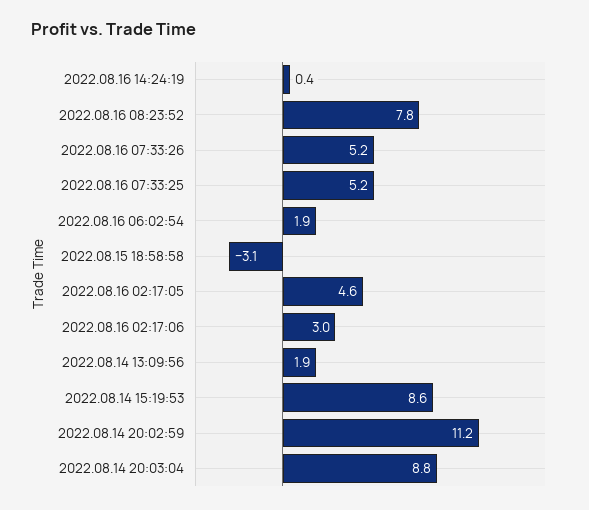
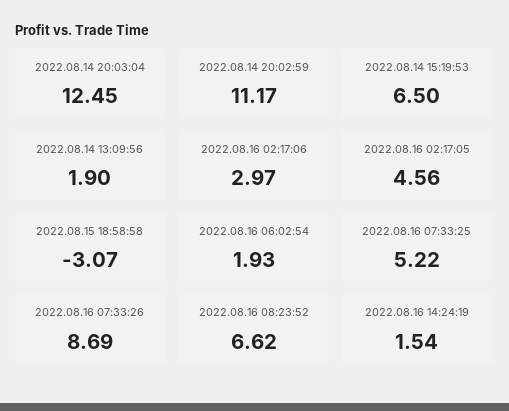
  {
-   "2022.08.16 14:24:19": 0.4,
+   "2022.08.16 14:24:19": 1.54,
-   "2022.08.16 08:23:52": 7.8,
+   "2022.08.16 08:23:52": 6.62,
-   "2022.08.16 07:33:26": 5.2,
+   "2022.08.16 07:33:26": 8.69,
    "2022.08.16 07:33:25": 5.22,
    "2022.08.16 06:02:54": 1.93,
    "2022.08.15 18:58:58": -3.07,
    "2022.08.16 02:17:05": 4.56,
    "2022.08.16 02:17:06": 2.97,
    "2022.08.14 13:09:56": 1.9,
-   "2022.08.14 15:19:53": 8.6,
+   "2022.08.14 15:19:53": 6.5,
    "2022.08.14 20:02:59": 11.17,
-   "2022.08.14 20:03:04": 8.8
+   "2022.08.14 20:03:04": 12.45
  }

